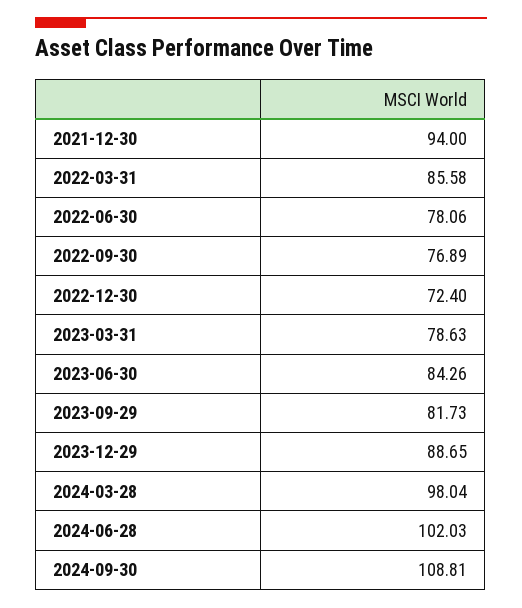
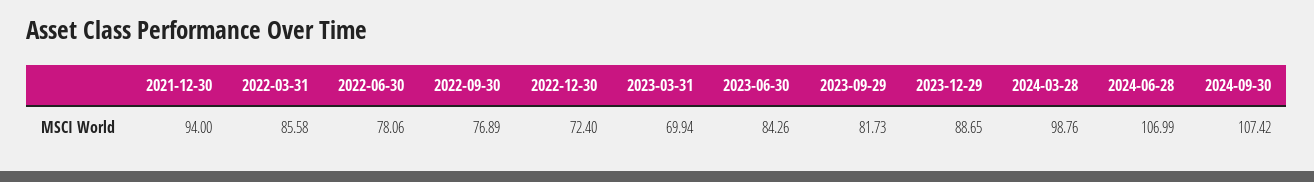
  {
    "2021-12-30": 94,
    "2022-03-31": 85.58,
    "2022-06-30": 78.06,
    "2022-09-30": 76.89,
    "2022-12-30": 72.4,
-   "2023-03-31": 78.63,
+   "2023-03-31": 69.94,
    "2023-06-30": 84.26,
    "2023-09-29": 81.73,
    "2023-12-29": 88.65,
-   "2024-03-28": 98.04,
+   "2024-03-28": 98.76,
-   "2024-06-28": 102.03,
+   "2024-06-28": 106.99,
-   "2024-09-30": 108.81
+   "2024-09-30": 107.42
  }

